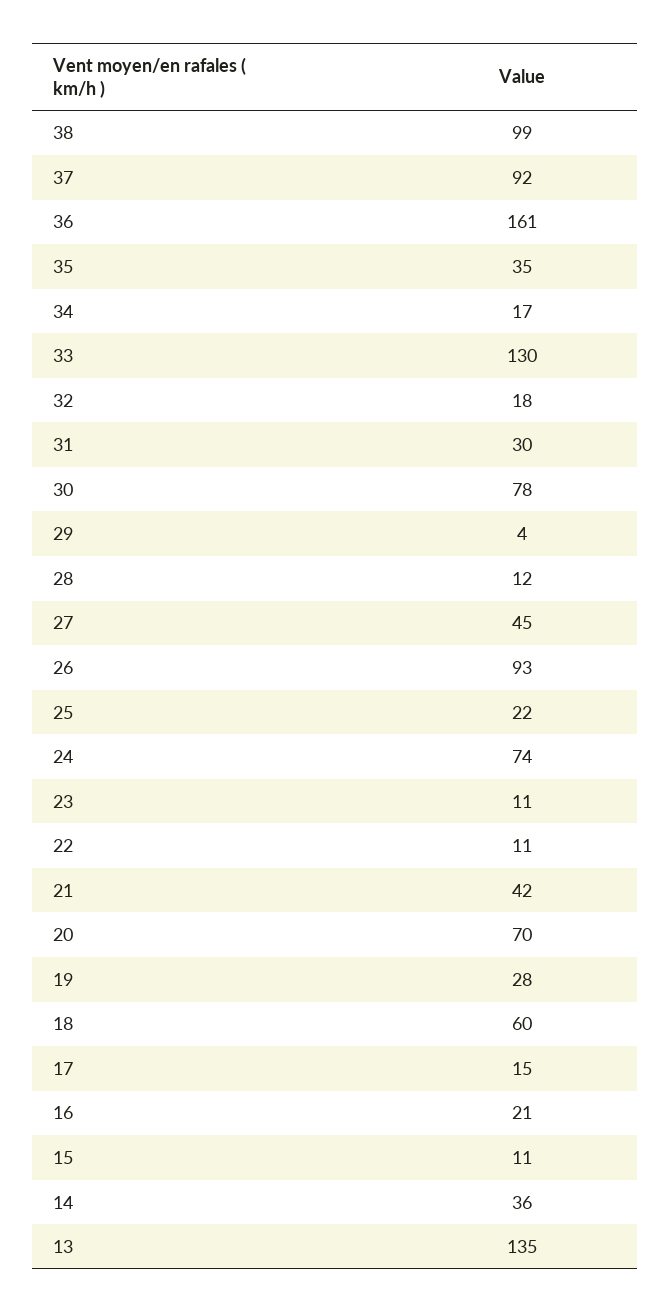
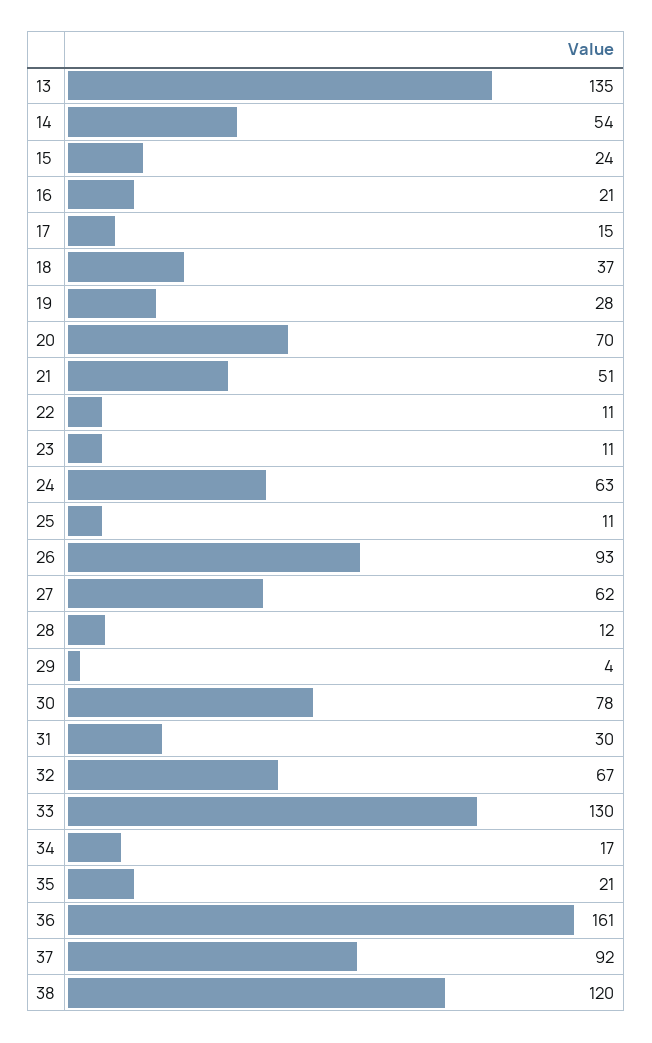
  {
-   "38": 99,
+   "38": 120,
    "37": 92,
    "36": 161,
-   "35": 35,
+   "35": 21,
    "34": 17,
    "33": 130,
-   "32": 18,
+   "32": 67,
    "31": 30,
    "30": 78,
    "29": 4,
    "28": 12,
-   "27": 45,
+   "27": 62,
    "26": 93,
-   "25": 22,
+   "25": 11,
-   "24": 74,
+   "24": 63,
    "23": 11,
    "22": 11,
-   "21": 42,
+   "21": 51,
    "20": 70,
    "19": 28,
-   "18": 60,
+   "18": 37,
    "17": 15,
    "16": 21,
-   "15": 11,
+   "15": 24,
-   "14": 36,
+   "14": 54,
    "13": 135
  }

